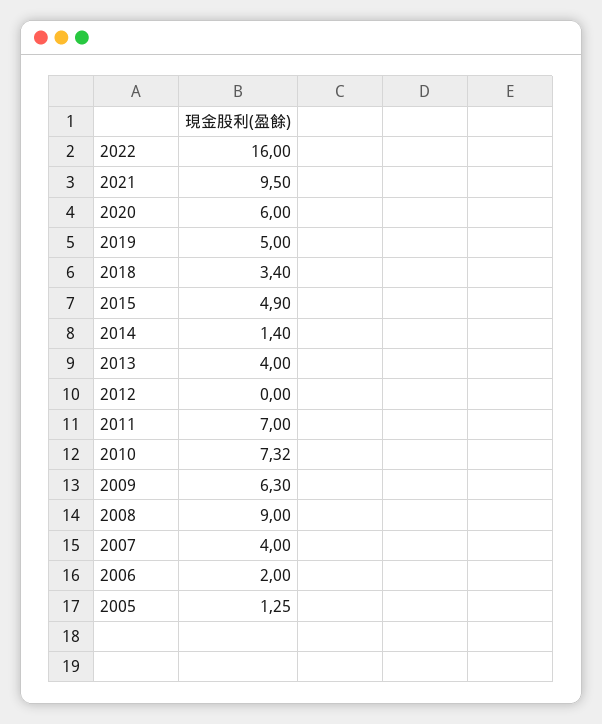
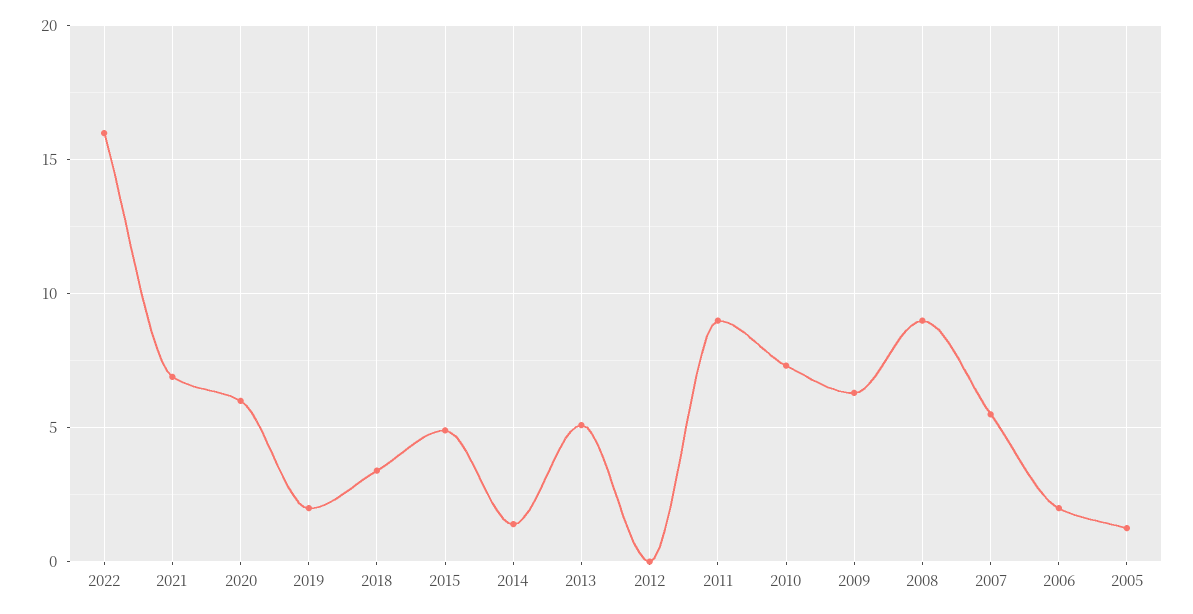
  {
    "2022": 16,
-   "2021": 9.5,
+   "2021": 7,
    "2020": 6,
-   "2019": 5,
+   "2019": 2,
    "2018": 3.4,
    "2015": 4.9,
    "2014": 1.4,
-   "2013": 4,
+   "2013": 5,
    "2012": 0,
-   "2011": 7,
+   "2011": 9,
    "2010": 7.32,
    "2009": 6.3,
    "2008": 9,
-   "2007": 4,
+   "2007": 5.5,
    "2006": 2,
    "2005": 1.25
  }

